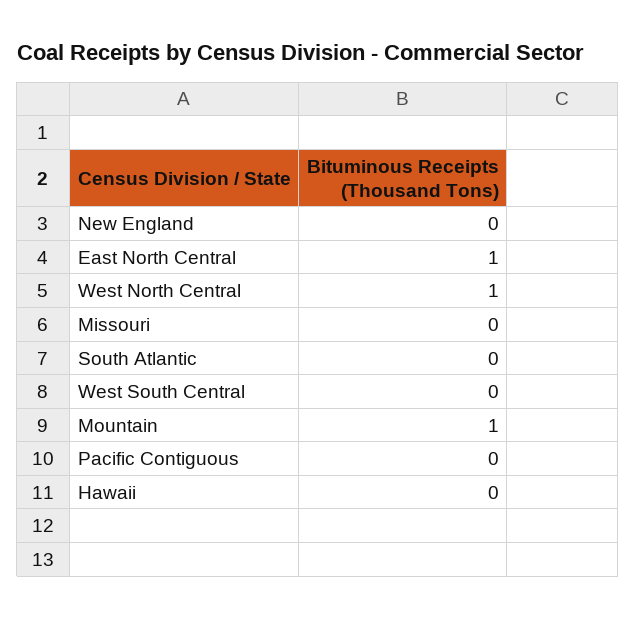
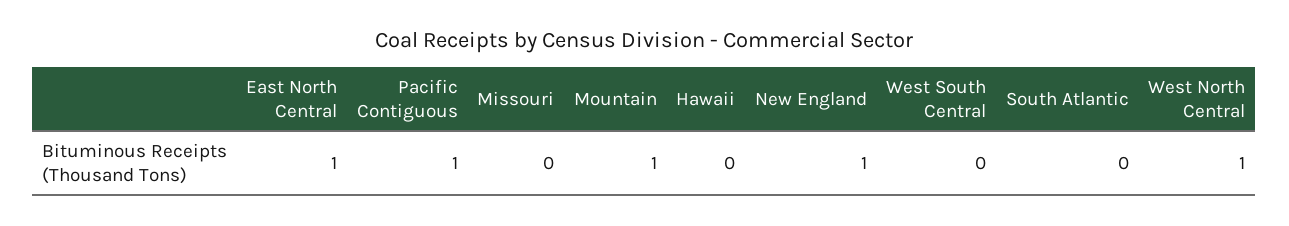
  {
-   "New England": 0,
+   "New England": 1,
    "East North Central": 1,
    "West North Central": 1,
    "Missouri": 0,
    "South Atlantic": 0,
    "West South Central": 0,
    "Mountain": 1,
-   "Pacific Contiguous": 0,
+   "Pacific Contiguous": 1,
    "Hawaii": 0
  }

